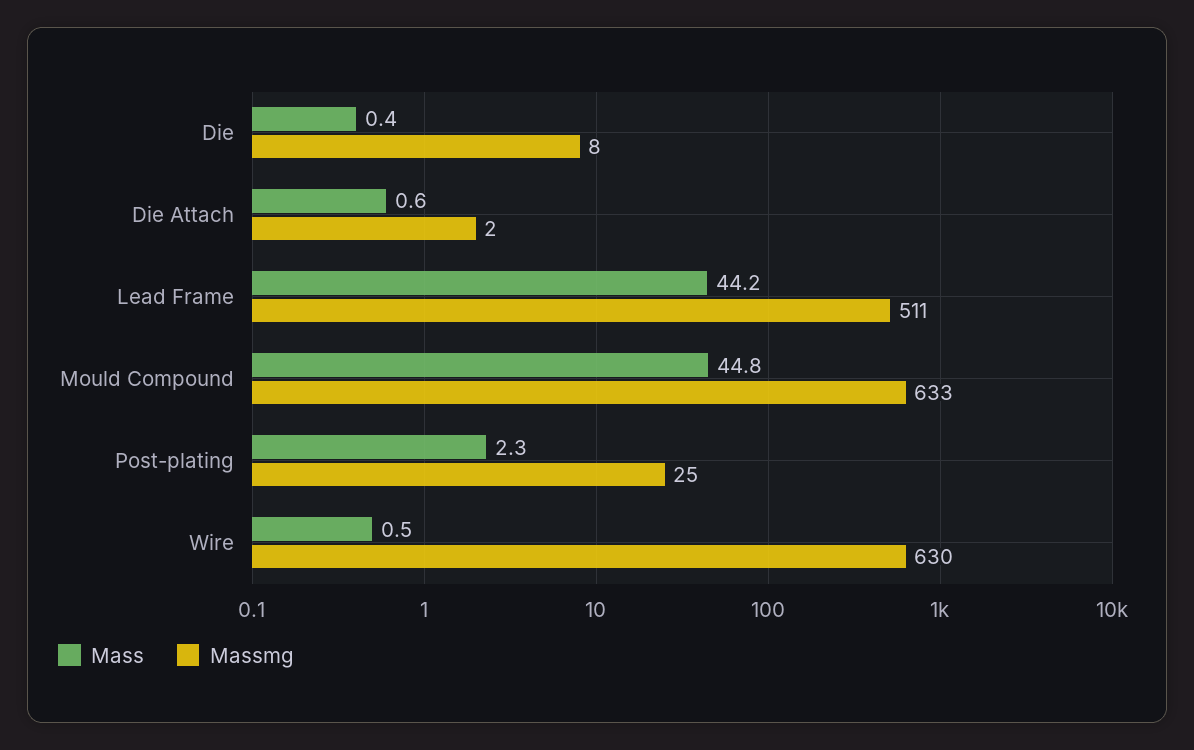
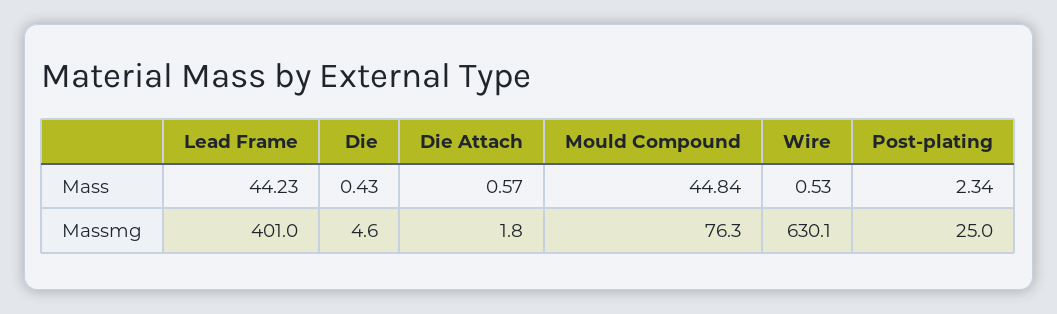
  {
    "Mass": {
      "Die": 0.43,
      "Die Attach": 0.57,
      "Lead Frame": 44.23,
      "Mould Compound": 44.84,
      "Post-plating": 2.34,
      "Wire": 0.53
    },
    "Massmg": {
-     "Die": 8,
+     "Die": 4.6,
      "Die Attach": 1.8,
-     "Lead Frame": 511,
+     "Lead Frame": 401,
-     "Mould Compound": 633,
+     "Mould Compound": 76.3,
      "Post-plating": 25,
      "Wire": 630.1
    }
  }

